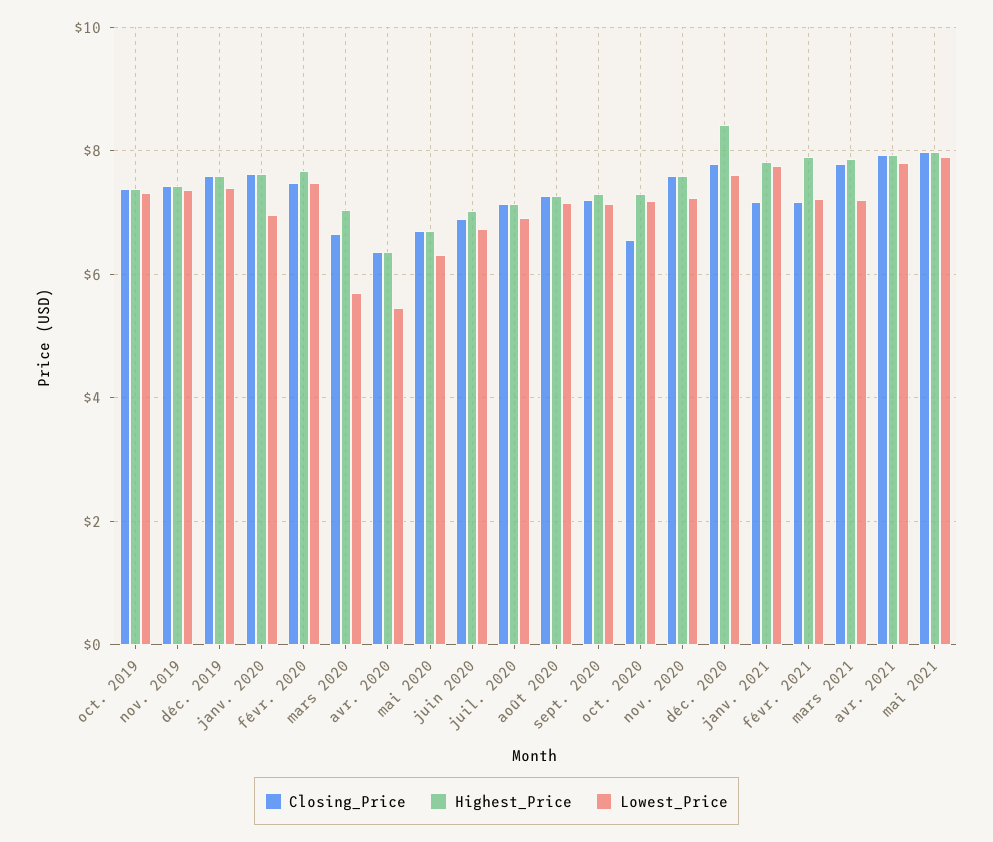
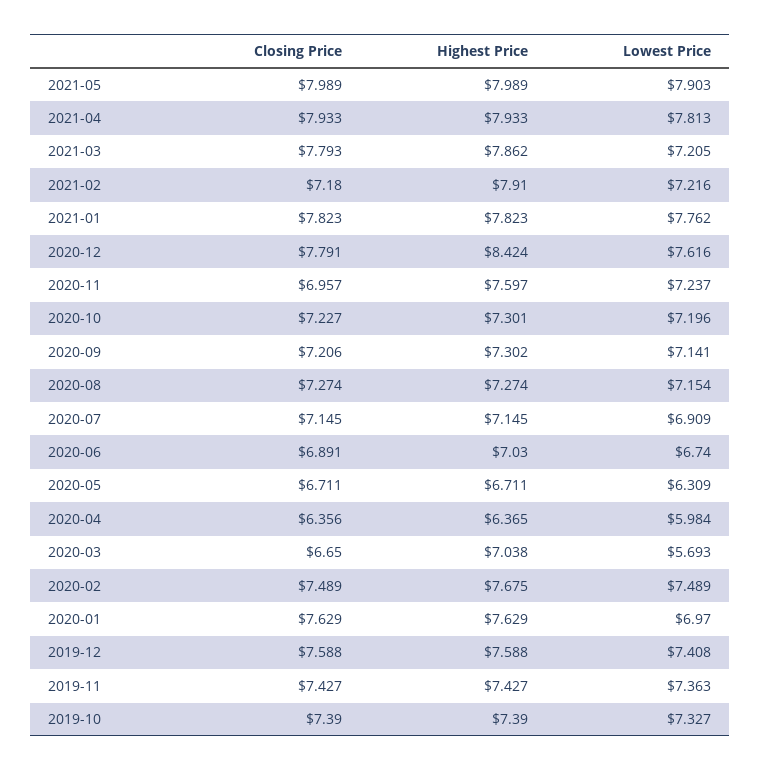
  {
    "Closing_Price": {
      "oct. 2019": 7.39,
      "nov. 2019": 7.427,
      "déc. 2019": 7.588,
      "janv. 2020": 7.629,
      "févr. 2020": 7.489,
      "mars 2020": 6.65,
      "avr. 2020": 6.356,
      "mai 2020": 6.711,
      "juin 2020": 6.891,
      "juil. 2020": 7.145,
      "août 2020": 7.274,
      "sept. 2020": 7.206,
-     "oct. 2020": 6.6,
+     "oct. 2020": 7.227,
-     "nov. 2020": 7.6,
+     "nov. 2020": 6.957,
      "déc. 2020": 7.791,
-     "janv. 2021": 7.2,
+     "janv. 2021": 7.823,
      "févr. 2021": 7.18,
      "mars 2021": 7.793,
      "avr. 2021": 7.933,
      "mai 2021": 7.989
    },
    "Highest_Price": {
      "oct. 2019": 7.39,
      "nov. 2019": 7.427,
      "déc. 2019": 7.588,
      "janv. 2020": 7.629,
      "févr. 2020": 7.675,
      "mars 2020": 7.038,
      "avr. 2020": 6.365,
      "mai 2020": 6.711,
      "juin 2020": 7.03,
      "juil. 2020": 7.145,
      "août 2020": 7.274,
      "sept. 2020": 7.302,
      "oct. 2020": 7.301,
      "nov. 2020": 7.597,
      "déc. 2020": 8.424,
      "janv. 2021": 7.823,
      "févr. 2021": 7.91,
      "mars 2021": 7.862,
      "avr. 2021": 7.933,
      "mai 2021": 7.989
    },
    "Lowest_Price": {
      "oct. 2019": 7.327,
      "nov. 2019": 7.363,
      "déc. 2019": 7.408,
      "janv. 2020": 6.97,
      "févr. 2020": 7.489,
      "mars 2020": 5.693,
-     "avr. 2020": 5.4,
+     "avr. 2020": 5.984,
      "mai 2020": 6.309,
      "juin 2020": 6.74,
      "juil. 2020": 6.909,
      "août 2020": 7.154,
      "sept. 2020": 7.141,
      "oct. 2020": 7.196,
      "nov. 2020": 7.237,
      "déc. 2020": 7.616,
      "janv. 2021": 7.762,
      "févr. 2021": 7.216,
      "mars 2021": 7.205,
      "avr. 2021": 7.813,
      "mai 2021": 7.903
    }
  }

